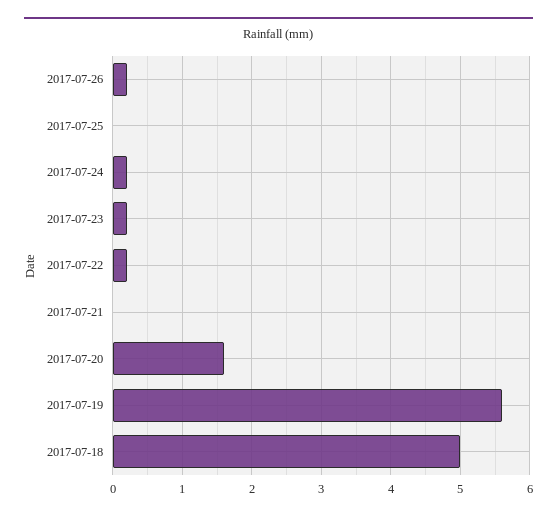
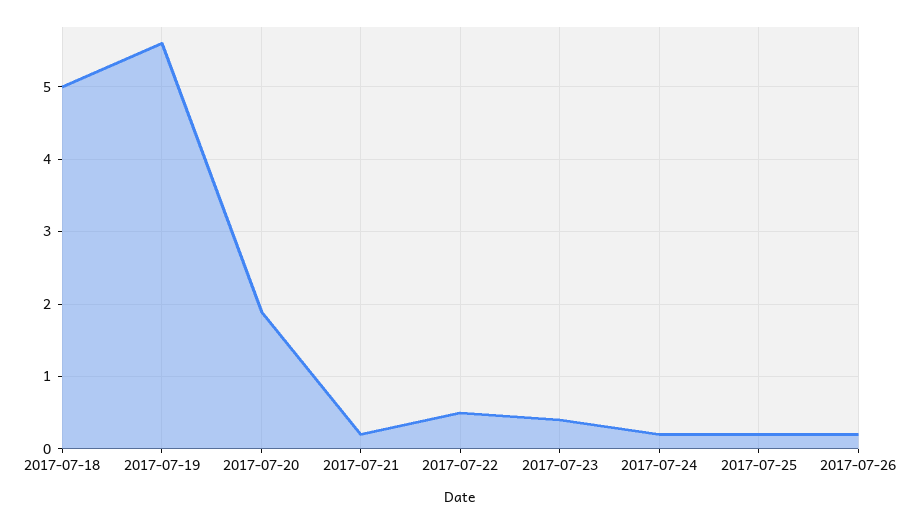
  {
    "2017-07-26": 0.2,
-   "2017-07-25": 0,
+   "2017-07-25": 0.2,
    "2017-07-24": 0.2,
-   "2017-07-23": 0.2,
+   "2017-07-23": 0.4,
-   "2017-07-22": 0.2,
+   "2017-07-22": 0.5,
-   "2017-07-21": 0,
+   "2017-07-21": 0.2,
-   "2017-07-20": 1.6,
+   "2017-07-20": 1.9,
    "2017-07-19": 5.6,
    "2017-07-18": 5
  }

